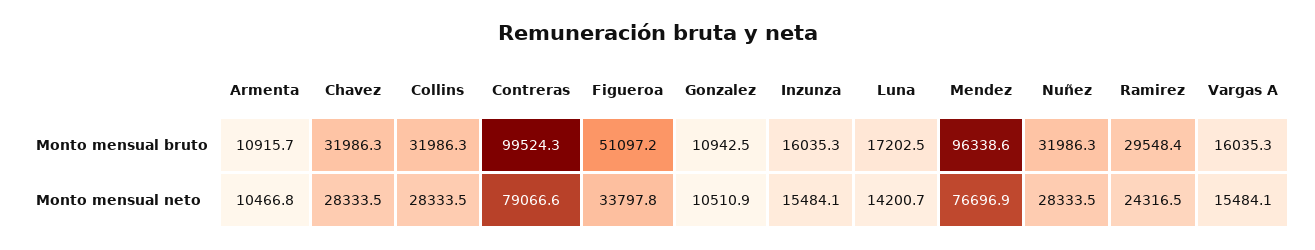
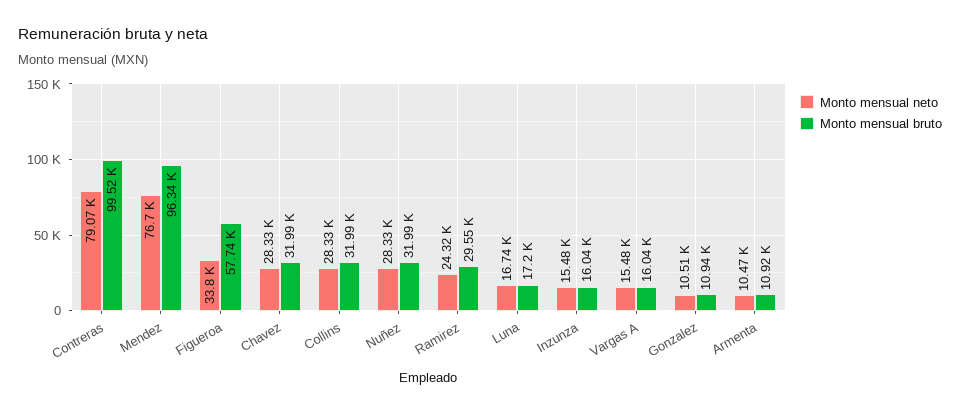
  {
    "Monto mensual bruto": {
      "Armenta": 10915.7,
      "Chavez": 31986.3,
      "Collins": 31986.3,
      "Contreras": 99524.3,
-     "Figueroa": 51097.2,
+     "Figueroa": 57740,
      "Gonzalez": 10942.5,
      "Inzunza": 16035.3,
      "Luna": 17202.5,
      "Mendez": 96338.6,
      "Nuñez": 31986.3,
      "Ramirez": 29548.4,
      "Vargas A": 16035.3
    },
    "Monto mensual neto": {
      "Armenta": 10466.8,
      "Chavez": 28333.5,
      "Collins": 28333.5,
      "Contreras": 79066.6,
      "Figueroa": 33797.8,
      "Gonzalez": 10510.9,
      "Inzunza": 15484.1,
-     "Luna": 14200.7,
+     "Luna": 16740,
      "Mendez": 76696.9,
      "Nuñez": 28333.5,
      "Ramirez": 24316.5,
      "Vargas A": 15484.1
    }
  }

